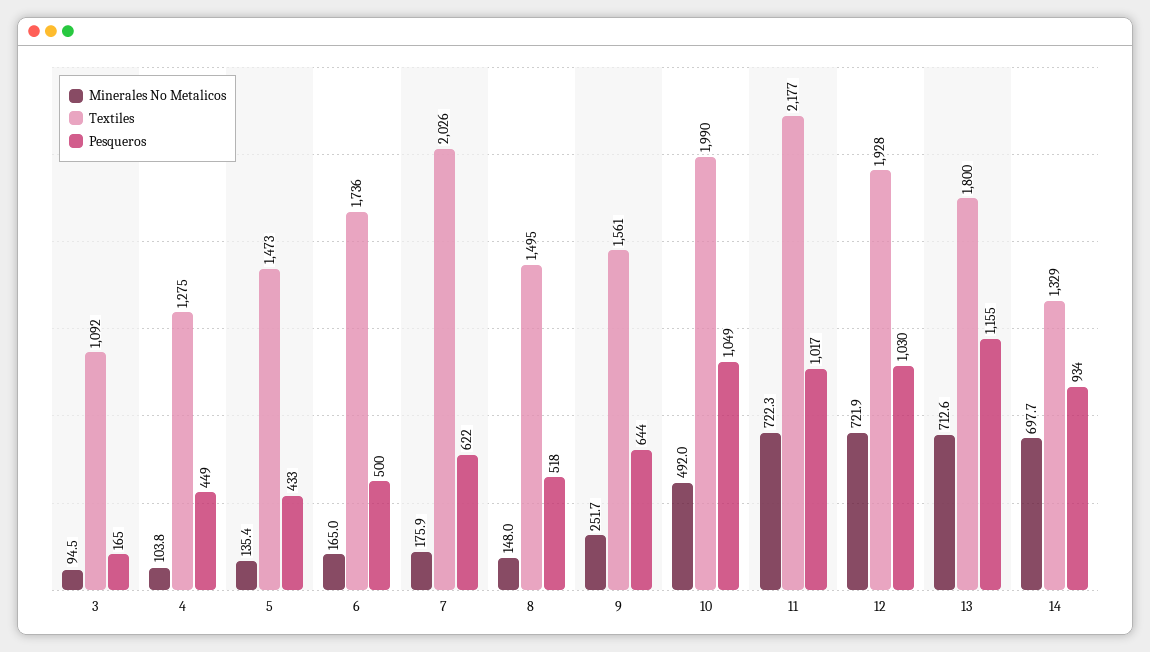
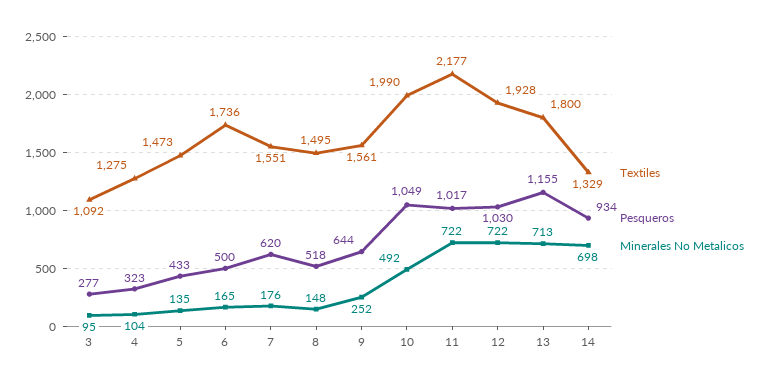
  {
    "Minerales No Metalicos": {
      "3": 94.5,
      "4": 103.8,
      "5": 135.4,
      "6": 165,
      "7": 175.9,
      "8": 148,
      "9": 251.7,
      "10": 492,
      "11": 722.3,
      "12": 721.9,
      "13": 712.6,
      "14": 697.7
    },
    "Textiles": {
      "3": 1092,
      "4": 1275,
      "5": 1473,
      "6": 1736,
-     "7": 2026,
+     "7": 1551,
      "8": 1495,
      "9": 1561,
      "10": 1990,
      "11": 2177,
      "12": 1928,
      "13": 1800,
      "14": 1329
    },
    "Pesqueros": {
-     "3": 165,
+     "3": 277,
-     "4": 449,
+     "4": 323,
      "5": 433,
      "6": 500,
-     "7": 622,
+     "7": 620,
      "8": 518,
      "9": 644,
      "10": 1049,
      "11": 1017,
      "12": 1030,
      "13": 1155,
      "14": 934
    }
  }

